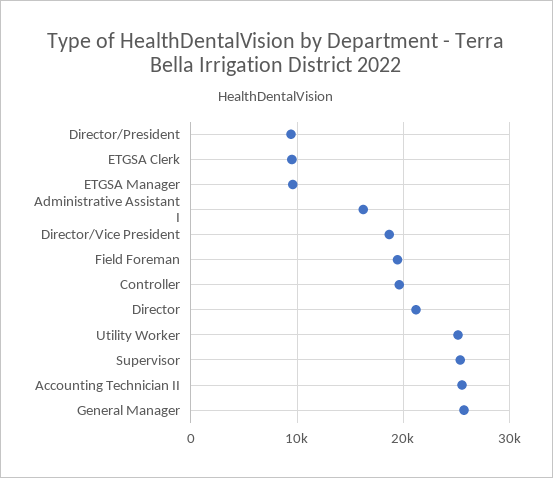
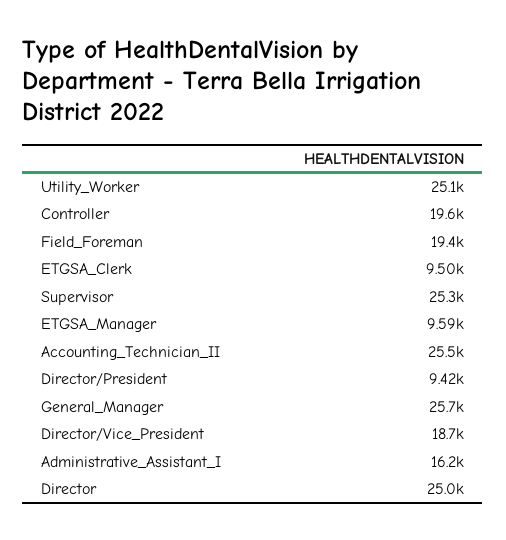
  {
    "Director/President": 9420,
    "ETGSA Clerk": 9500,
    "ETGSA Manager": 9590,
    "Administrative Assistant I": 16200,
    "Director/Vice President": 18700,
    "Field Foreman": 19400,
    "Controller": 19600,
-   "Director": 21000,
+   "Director": 25000,
    "Utility Worker": 25100,
    "Supervisor": 25300,
    "Accounting Technician II": 25500,
    "General Manager": 25700
  }

